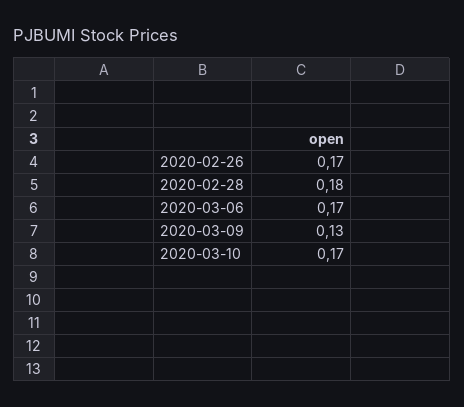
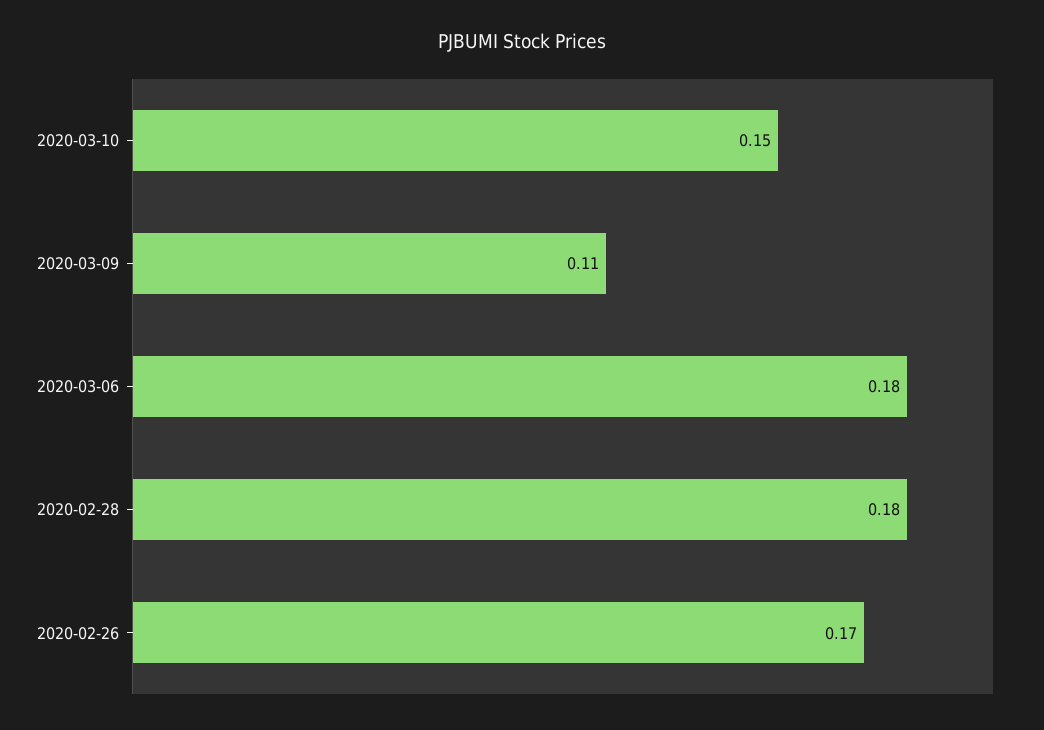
  {
    "2020-02-26": 0.17,
    "2020-02-28": 0.18,
-   "2020-03-06": 0.17,
+   "2020-03-06": 0.18,
-   "2020-03-09": 0.13,
+   "2020-03-09": 0.11,
-   "2020-03-10": 0.17
+   "2020-03-10": 0.15
  }

